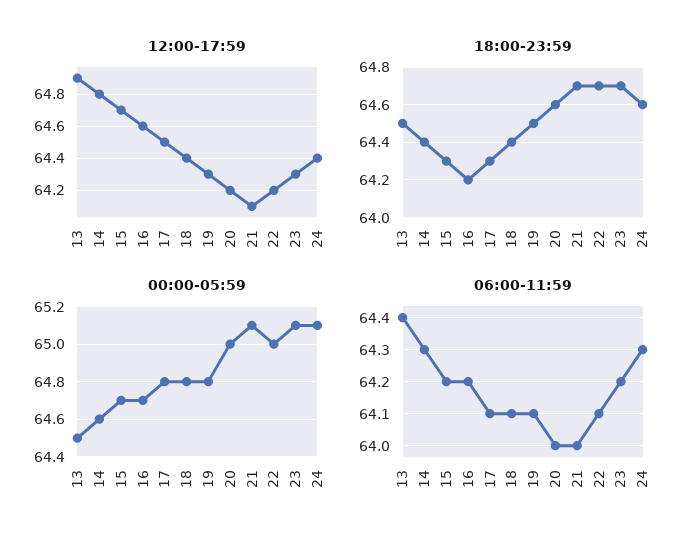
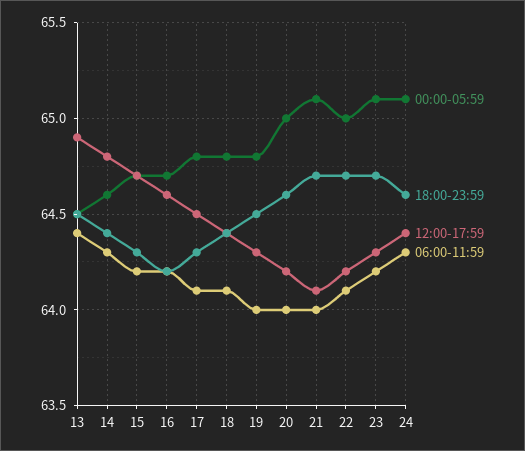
  {
    "12:00-17:59": {
      "13": 64.9,
      "14": 64.8,
      "15": 64.7,
      "16": 64.6,
      "17": 64.5,
      "18": 64.4,
      "19": 64.3,
      "20": 64.2,
      "21": 64.1,
      "22": 64.2,
      "23": 64.3,
      "24": 64.4
    },
    "18:00-23:59": {
      "13": 64.5,
      "14": 64.4,
      "15": 64.3,
      "16": 64.2,
      "17": 64.3,
      "18": 64.4,
      "19": 64.5,
      "20": 64.6,
      "21": 64.7,
      "22": 64.7,
      "23": 64.7,
      "24": 64.6
    },
    "00:00-05:59": {
      "13": 64.5,
      "14": 64.6,
      "15": 64.7,
      "16": 64.7,
      "17": 64.8,
      "18": 64.8,
      "19": 64.8,
      "20": 65,
      "21": 65.1,
      "22": 65,
      "23": 65.1,
      "24": 65.1
    },
    "06:00-11:59": {
      "13": 64.4,
      "14": 64.3,
      "15": 64.2,
      "16": 64.2,
      "17": 64.1,
      "18": 64.1,
-     "19": 64.1,
+     "19": 64,
      "20": 64,
      "21": 64,
      "22": 64.1,
      "23": 64.2,
      "24": 64.3
    }
  }

